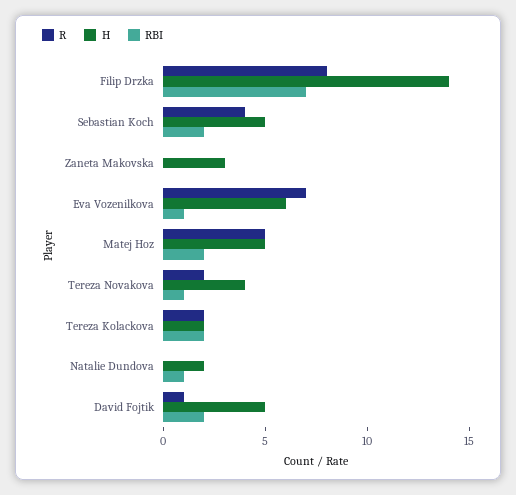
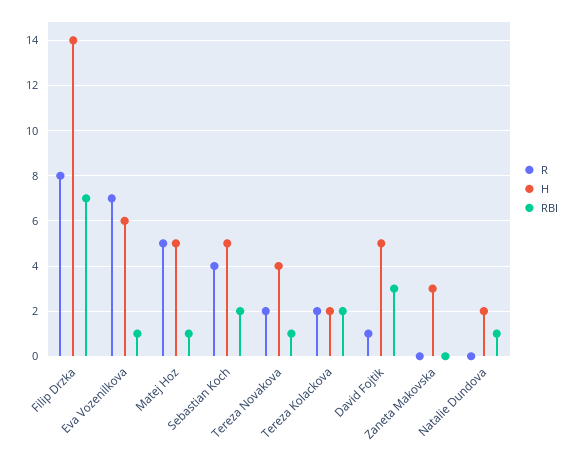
  {
    "R": {
      "Filip Drzka": 8,
      "Sebastian Koch": 4,
      "Zaneta Makovska": 0,
      "Eva Vozenilkova": 7,
      "Matej Hoz": 5,
      "Tereza Novakova": 2,
      "Tereza Kolackova": 2,
      "Natalie Dundova": 0,
      "David Fojtik": 1
    },
    "H": {
      "Filip Drzka": 14,
      "Sebastian Koch": 5,
      "Zaneta Makovska": 3,
      "Eva Vozenilkova": 6,
      "Matej Hoz": 5,
      "Tereza Novakova": 4,
      "Tereza Kolackova": 2,
      "Natalie Dundova": 2,
      "David Fojtik": 5
    },
    "RBI": {
      "Filip Drzka": 7,
      "Sebastian Koch": 2,
      "Zaneta Makovska": 0,
      "Eva Vozenilkova": 1,
-     "Matej Hoz": 2,
+     "Matej Hoz": 1,
      "Tereza Novakova": 1,
      "Tereza Kolackova": 2,
      "Natalie Dundova": 1,
-     "David Fojtik": 2
+     "David Fojtik": 3
    }
  }

